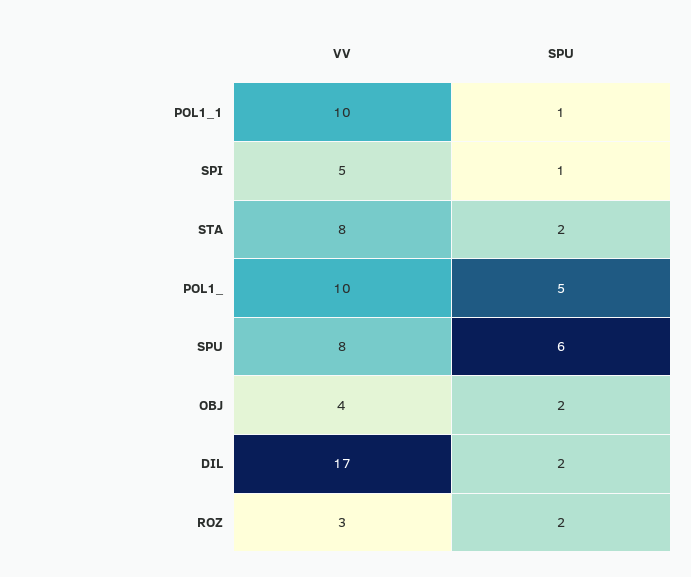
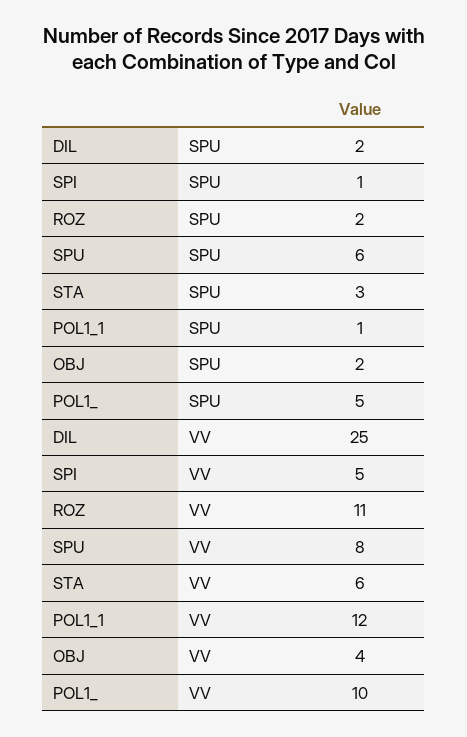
  {
    "VV": {
-     "POL1_1": 10,
+     "POL1_1": 12,
      "SPI": 5,
-     "STA": 8,
+     "STA": 6,
      "POL1_": 10,
      "SPU": 8,
      "OBJ": 4,
-     "DIL": 17,
+     "DIL": 25,
-     "ROZ": 3
+     "ROZ": 11
    },
    "SPU": {
      "POL1_1": 1,
      "SPI": 1,
-     "STA": 2,
+     "STA": 3,
      "POL1_": 5,
      "SPU": 6,
      "OBJ": 2,
      "DIL": 2,
      "ROZ": 2
    }
  }

